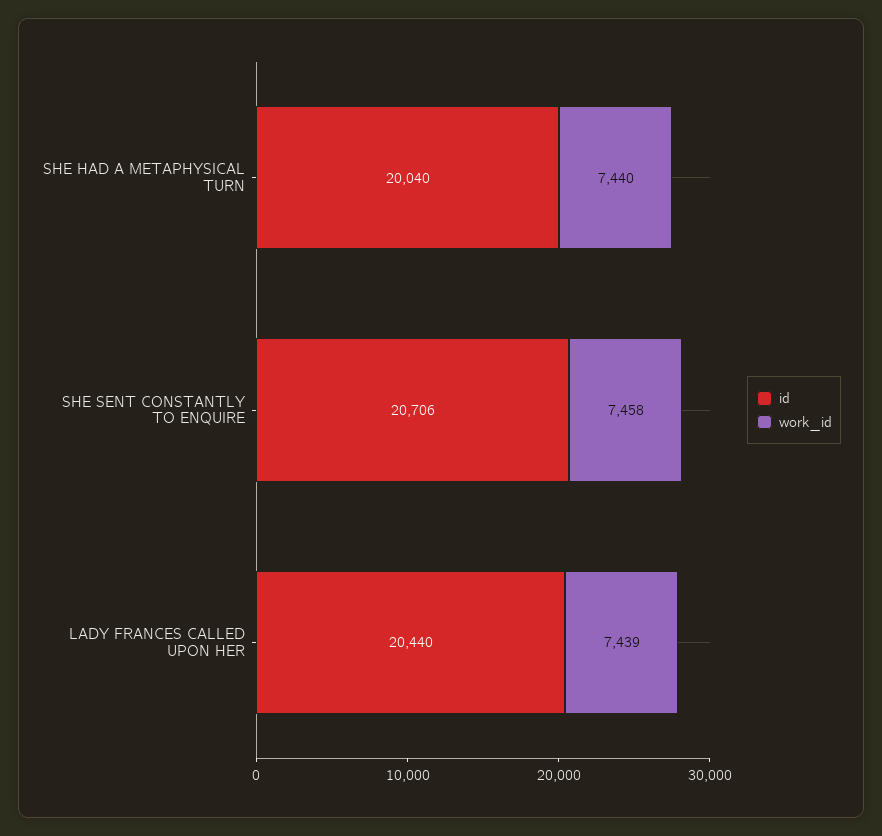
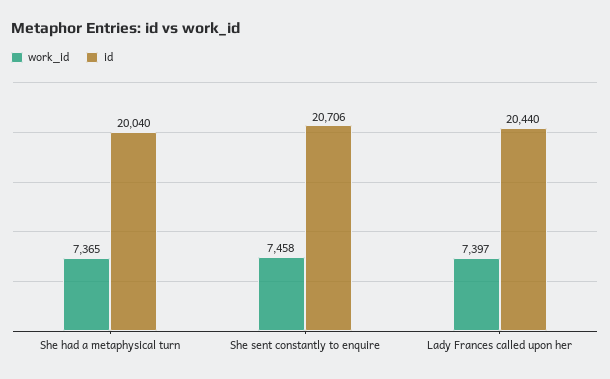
  {
    "id": {
      "SHE HAD A METAPHYSICAL TURN": 20040,
      "SHE SENT CONSTANTLY TO ENQUIRE": 20706,
      "LADY FRANCES CALLED UPON HER": 20440
    },
    "work_id": {
-     "SHE HAD A METAPHYSICAL TURN": 7440,
+     "SHE HAD A METAPHYSICAL TURN": 7365,
      "SHE SENT CONSTANTLY TO ENQUIRE": 7458,
-     "LADY FRANCES CALLED UPON HER": 7439
+     "LADY FRANCES CALLED UPON HER": 7397
    }
  }

